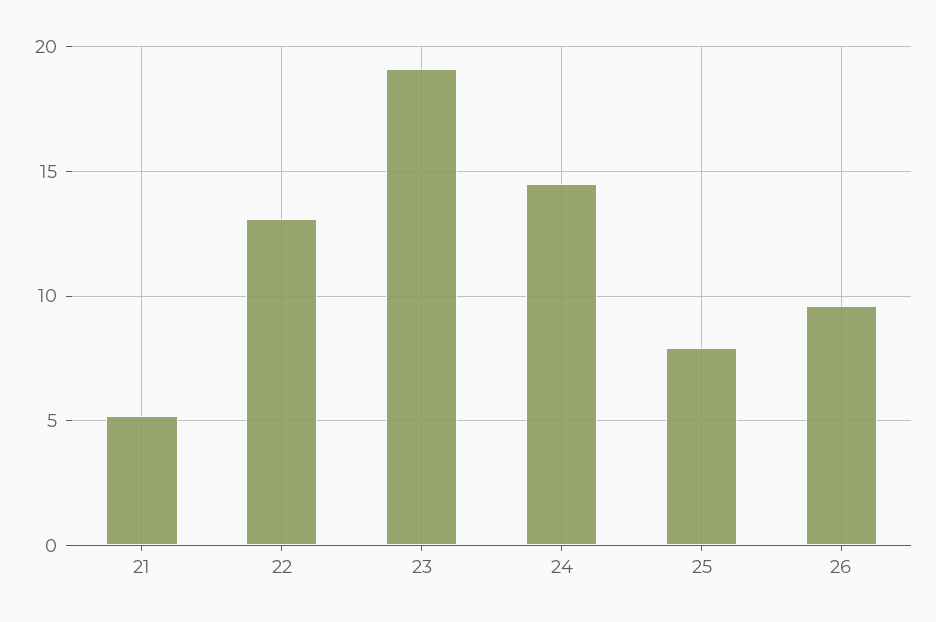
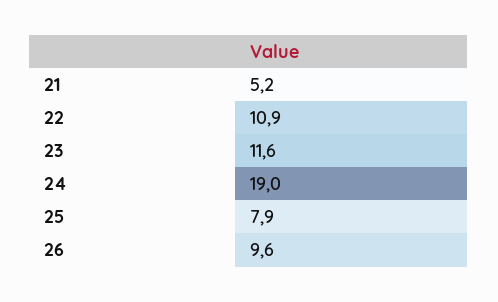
  {
    "21": 5.2,
-   "22": 13,
+   "22": 10.9,
-   "23": 19,
+   "23": 11.6,
-   "24": 14.5,
+   "24": 19,
    "25": 7.9,
    "26": 9.6
  }

